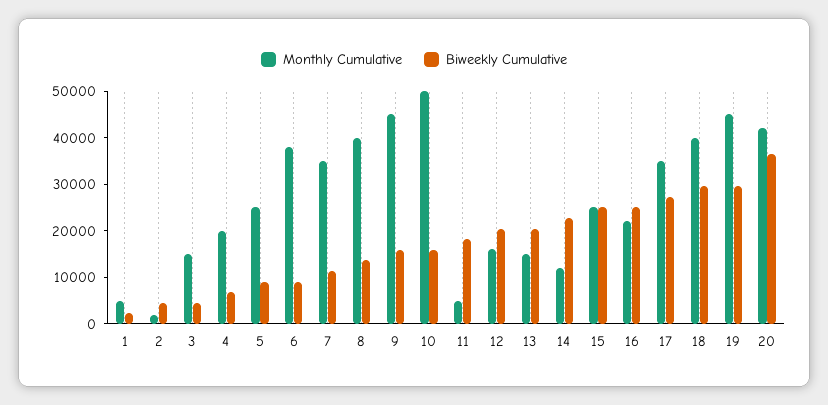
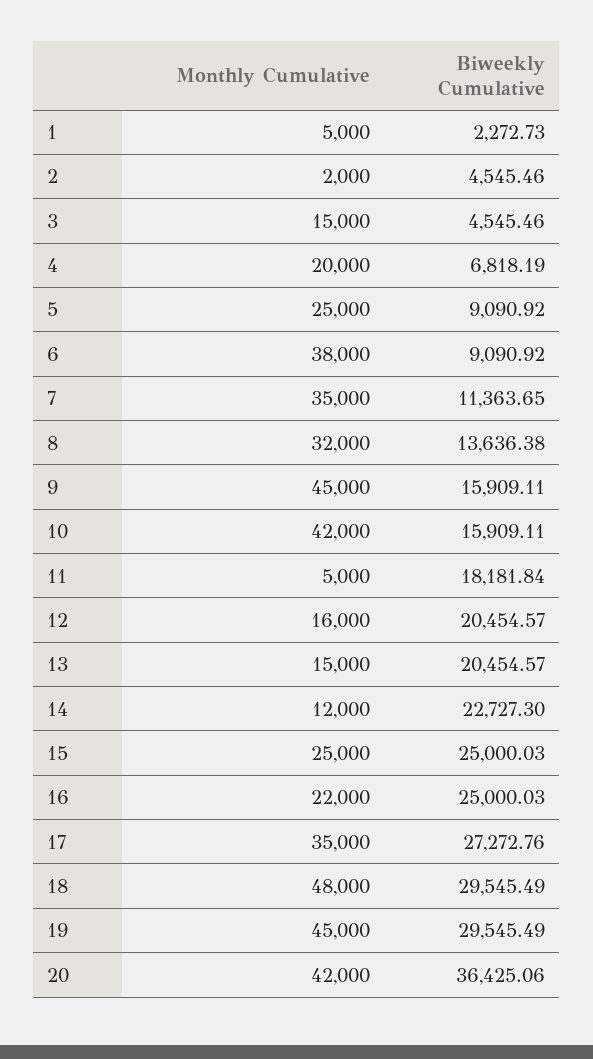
  {
    "Monthly Cumulative": {
      "1": 5000,
      "2": 2000,
      "3": 15000,
      "4": 20000,
      "5": 25000,
      "6": 38000,
      "7": 35000,
-     "8": 40000,
+     "8": 32000,
      "9": 45000,
-     "10": 50000,
+     "10": 42000,
      "11": 5000,
      "12": 16000,
      "13": 15000,
      "14": 12000,
      "15": 25000,
      "16": 22000,
      "17": 35000,
-     "18": 40000,
+     "18": 48000,
      "19": 45000,
      "20": 42000
    },
    "Biweekly Cumulative": {
      "1": 2272.73,
      "2": 4545.46,
      "3": 4545.46,
      "4": 6818.19,
      "5": 9090.92,
      "6": 9090.92,
      "7": 11363.65,
      "8": 13636.38,
      "9": 15909.11,
      "10": 15909.11,
      "11": 18181.84,
      "12": 20454.57,
      "13": 20454.57,
      "14": 22727.3,
      "15": 25000.03,
      "16": 25000.03,
      "17": 27272.76,
      "18": 29545.49,
      "19": 29545.49,
      "20": 36425.06
    }
  }

